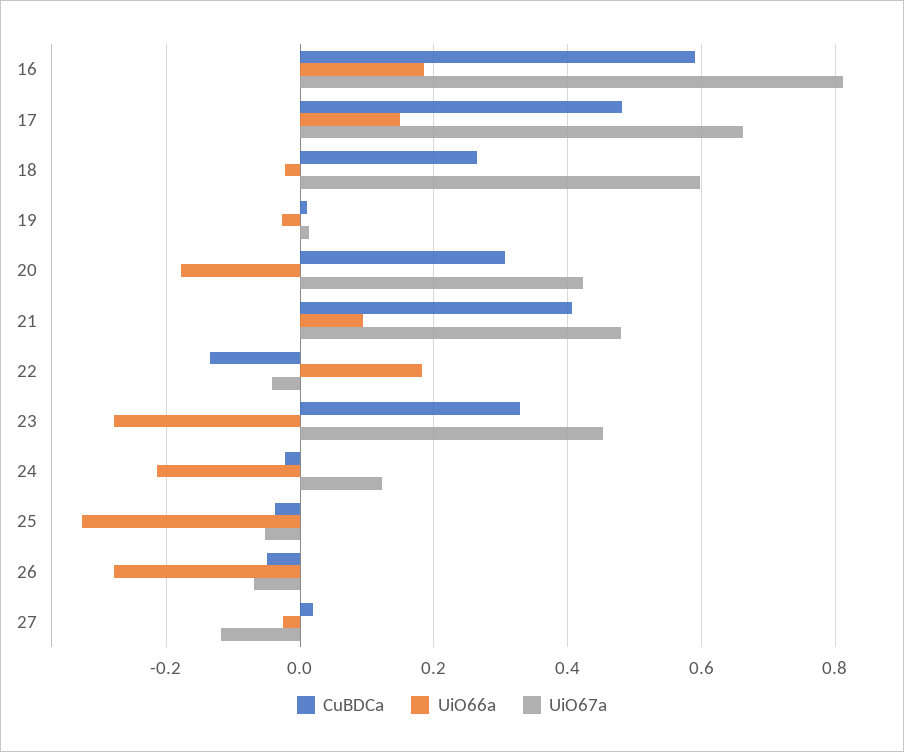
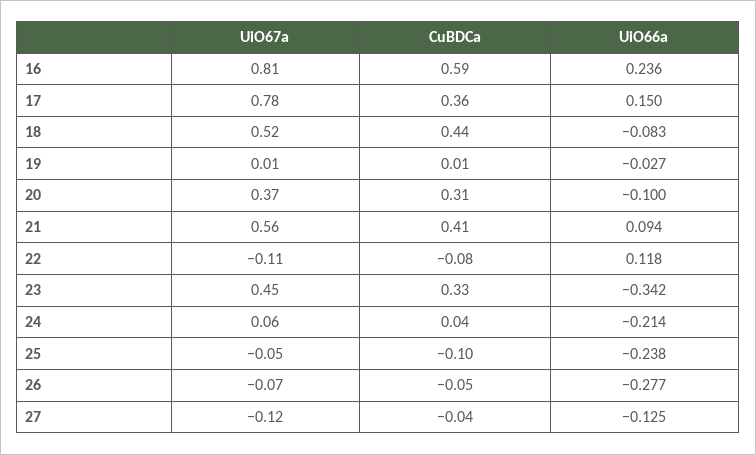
  {
    "CuBDCa": {
      "16": 0.59,
-     "17": 0.48,
+     "17": 0.36,
-     "18": 0.26,
+     "18": 0.44,
      "19": 0.01,
      "20": 0.31,
      "21": 0.41,
-     "22": -0.14,
+     "22": -0.08,
      "23": 0.33,
-     "24": -0.02,
+     "24": 0.04,
-     "25": -0.04,
+     "25": -0.1,
      "26": -0.05,
-     "27": 0.02
+     "27": -0.04
    },
    "UiO66a": {
-     "16": 0.18,
+     "16": 0.236,
      "17": 0.15,
-     "18": -0.02,
+     "18": -0.083,
      "19": -0.027,
-     "20": -0.18,
+     "20": -0.1,
      "21": 0.094,
-     "22": 0.18,
+     "22": 0.118,
-     "23": -0.28,
+     "23": -0.342,
      "24": -0.214,
-     "25": -0.32,
+     "25": -0.238,
      "26": -0.277,
-     "27": -0.02
+     "27": -0.125
    },
    "UiO67a": {
      "16": 0.81,
-     "17": 0.66,
+     "17": 0.78,
-     "18": 0.6,
+     "18": 0.52,
      "19": 0.01,
-     "20": 0.42,
+     "20": 0.37,
-     "21": 0.48,
+     "21": 0.56,
-     "22": -0.04,
+     "22": -0.11,
      "23": 0.45,
-     "24": 0.12,
+     "24": 0.06,
      "25": -0.05,
      "26": -0.07,
      "27": -0.12
    }
  }

